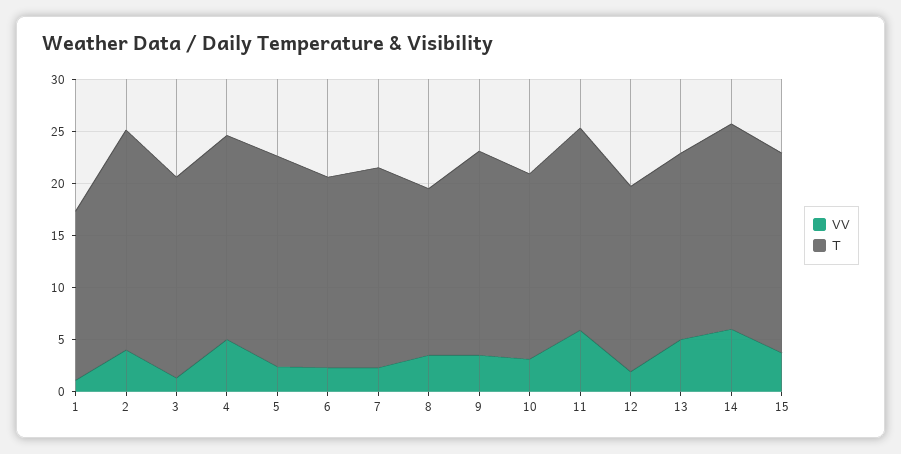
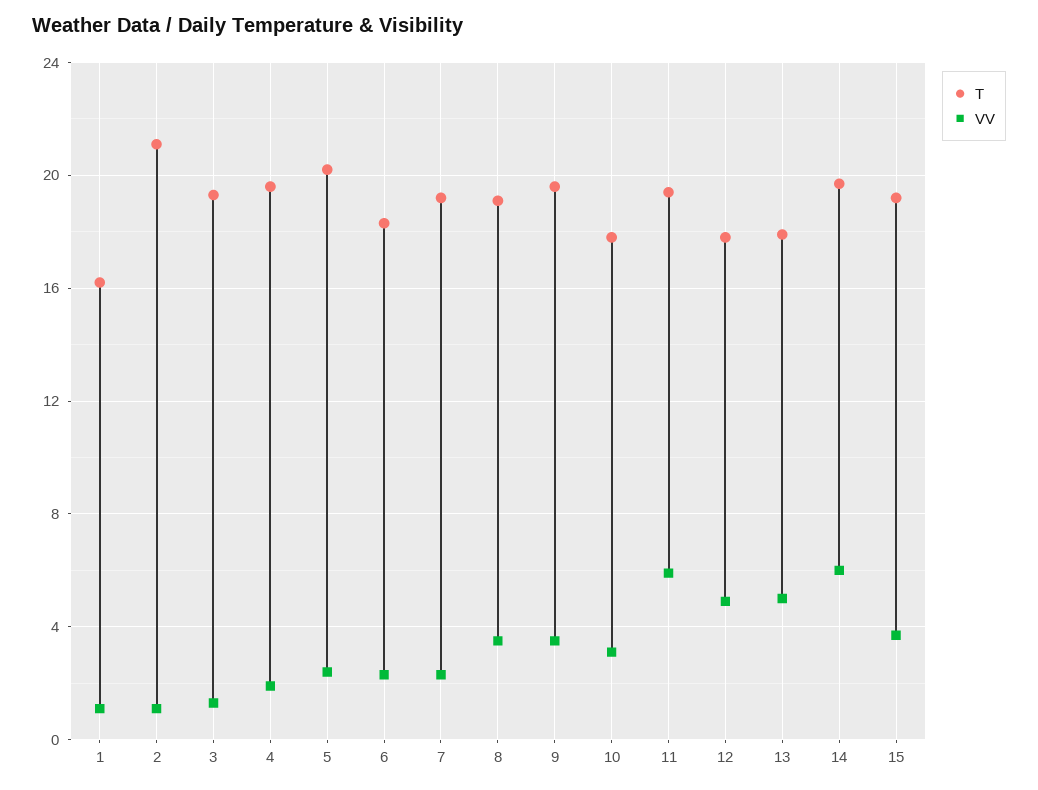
  {
    "VV": {
      "1": 1,
-     "2": 4,
+     "2": 1,
      "3": 1.5,
-     "4": 5,
+     "4": 2,
      "5": 2.5,
      "6": 2.5,
      "7": 2.5,
      "8": 3.5,
      "9": 3.5,
      "10": 3,
      "11": 6,
-     "12": 2,
+     "12": 5,
      "13": 5,
      "14": 6,
      "15": 3.5
    },
    "T": {
      "1": 16,
      "2": 21,
      "3": 19.5,
      "4": 19.5,
      "5": 20,
      "6": 18.5,
      "7": 19,
-     "8": 16,
+     "8": 19,
      "9": 19.5,
      "10": 18,
      "11": 19.5,
      "12": 18,
      "13": 18,
      "14": 19.5,
      "15": 19
    }
  }

